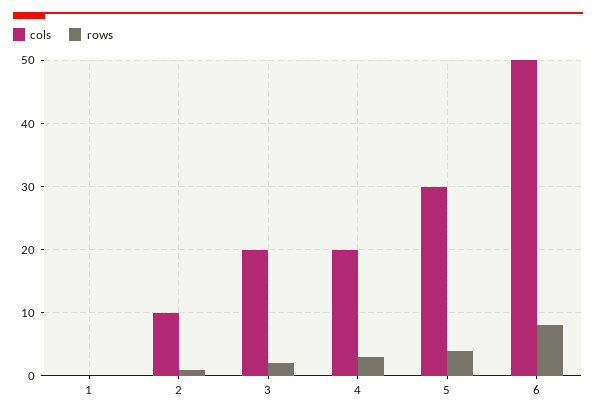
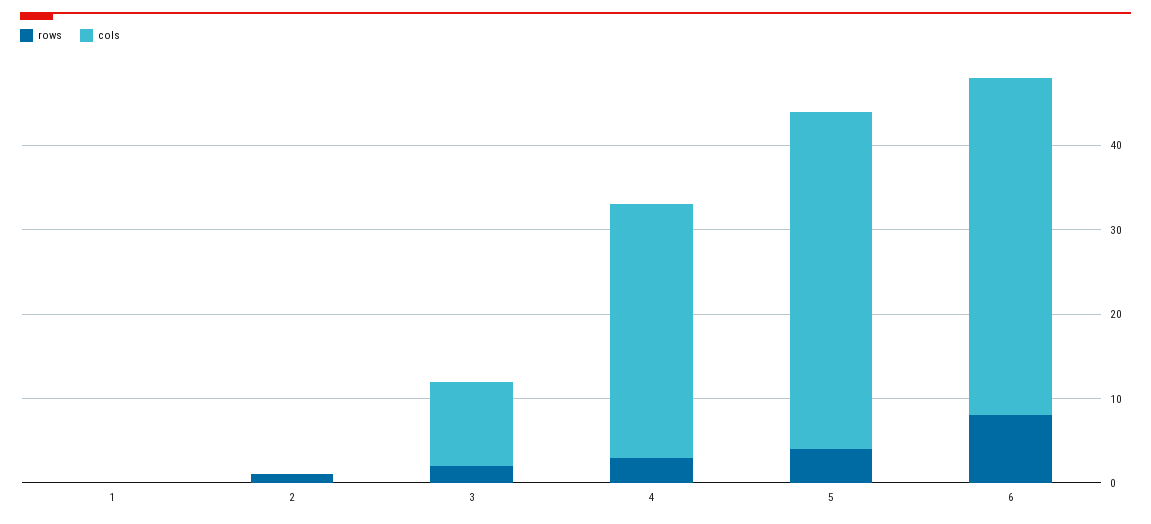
  {
    "cols": {
      "1": 0,
-     "2": 10,
+     "2": 0,
-     "3": 20,
+     "3": 10,
-     "4": 20,
+     "4": 30,
-     "5": 30,
+     "5": 40,
-     "6": 50
+     "6": 40
    },
    "rows": {
      "1": 0,
      "2": 1,
      "3": 2,
      "4": 3,
      "5": 4,
      "6": 8
    }
  }

